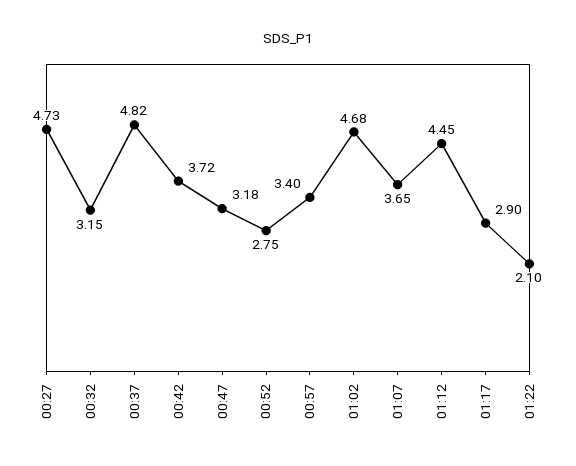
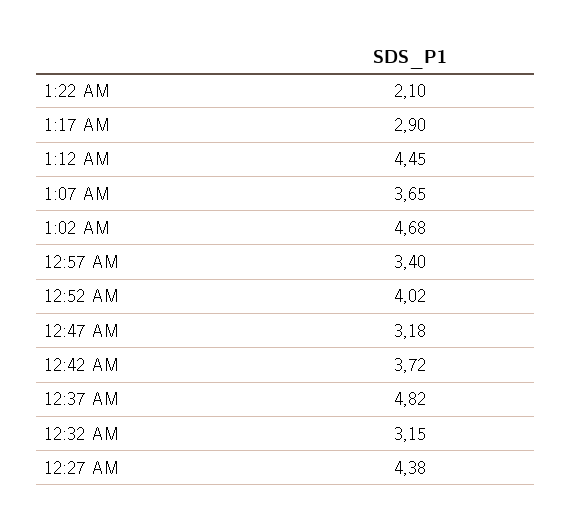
  {
-   "00:27": 4.73,
+   "00:27": 4.38,
    "00:32": 3.15,
    "00:37": 4.82,
    "00:42": 3.72,
    "00:47": 3.18,
-   "00:52": 2.75,
+   "00:52": 4.02,
    "00:57": 3.4,
    "01:02": 4.68,
    "01:07": 3.65,
    "01:12": 4.45,
    "01:17": 2.9,
    "01:22": 2.1
  }

